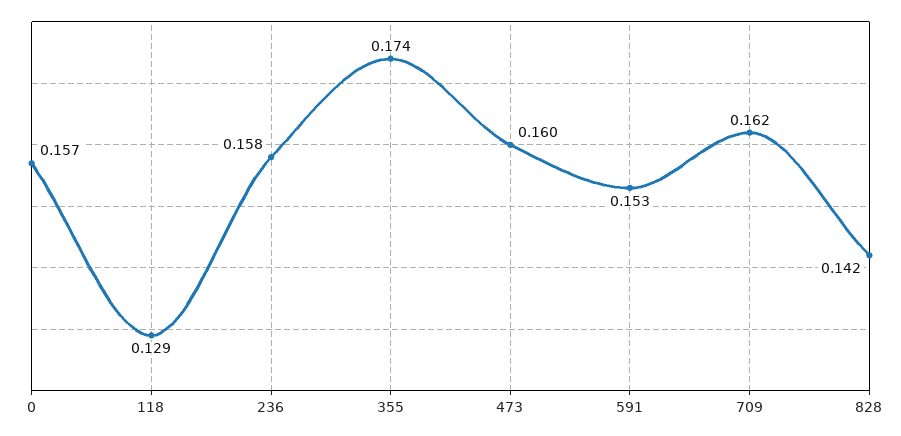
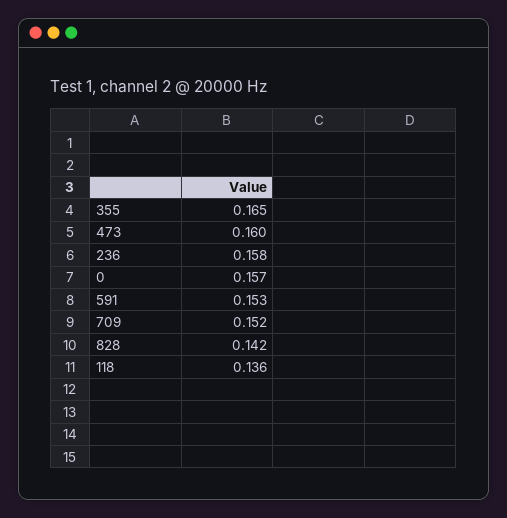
  {
    "0": 0.157,
-   "118": 0.129,
+   "118": 0.136,
    "236": 0.158,
-   "355": 0.174,
+   "355": 0.165,
    "473": 0.16,
    "591": 0.153,
-   "709": 0.162,
+   "709": 0.152,
    "828": 0.142
  }

